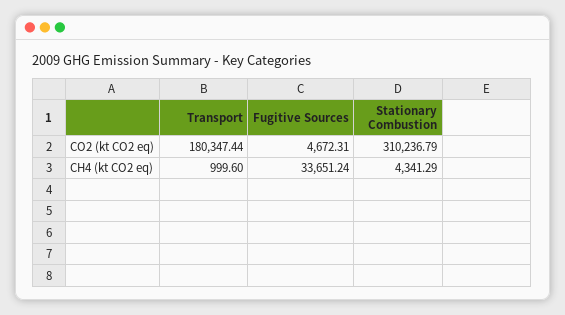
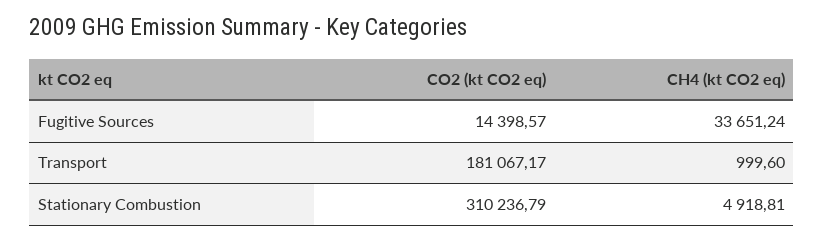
  {
    "Transport": {
-     "CO2 (kt CO2 eq)": 180347.44,
+     "CO2 (kt CO2 eq)": 181067.17,
      "CH4 (kt CO2 eq)": 999.6
    },
    "Fugitive Sources": {
-     "CO2 (kt CO2 eq)": 4672.31,
+     "CO2 (kt CO2 eq)": 14398.57,
      "CH4 (kt CO2 eq)": 33651.24
    },
    "Stationary Combustion": {
      "CO2 (kt CO2 eq)": 310236.79,
-     "CH4 (kt CO2 eq)": 4341.29
+     "CH4 (kt CO2 eq)": 4918.81
    }
  }

